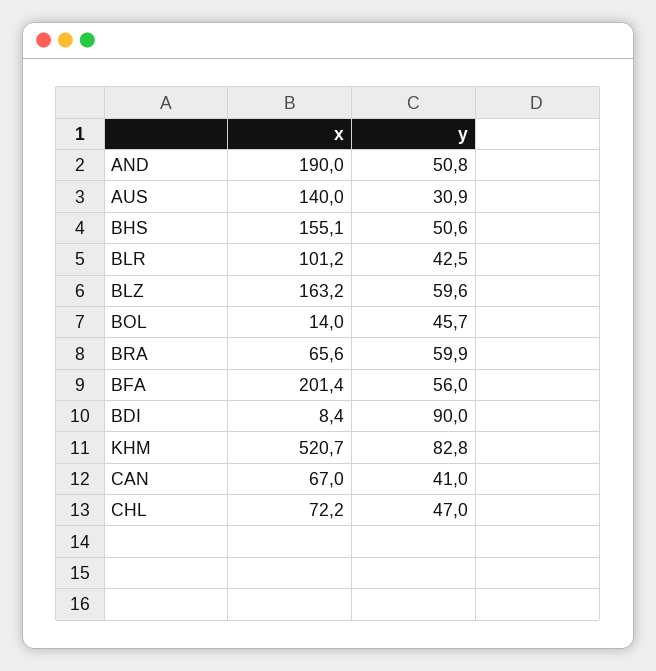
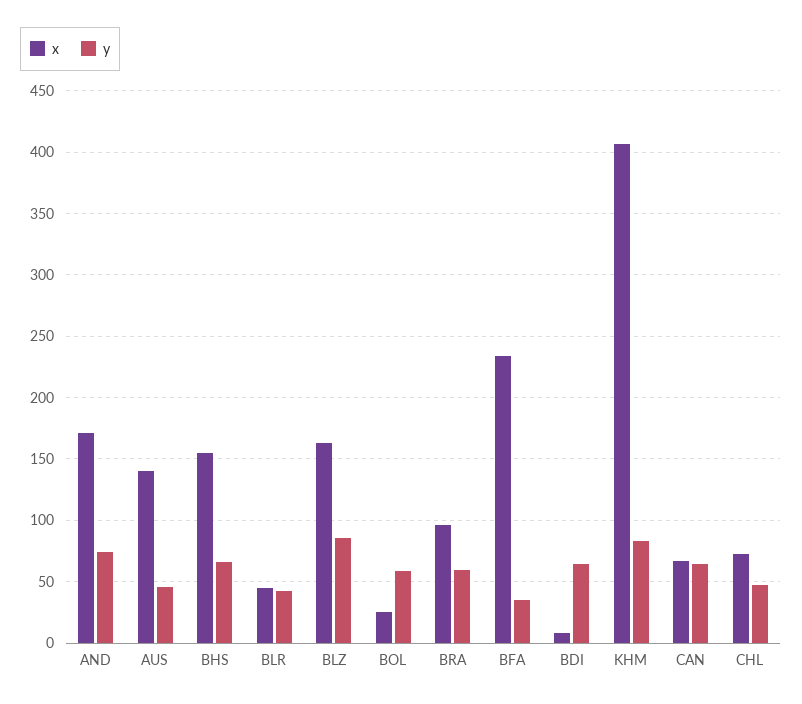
  {
    "x": {
-     "AND": 190,
+     "AND": 170,
      "AUS": 140,
      "BHS": 155.1,
-     "BLR": 101.2,
+     "BLR": 45,
      "BLZ": 163.2,
-     "BOL": 14,
+     "BOL": 25,
-     "BRA": 65.6,
+     "BRA": 95,
-     "BFA": 201.4,
+     "BFA": 235,
      "BDI": 8.4,
-     "KHM": 520.7,
+     "KHM": 405,
      "CAN": 67,
      "CHL": 72.2
    },
    "y": {
-     "AND": 50.8,
+     "AND": 75,
-     "AUS": 30.9,
+     "AUS": 45,
-     "BHS": 50.6,
+     "BHS": 65,
      "BLR": 42.5,
-     "BLZ": 59.6,
+     "BLZ": 85,
-     "BOL": 45.7,
+     "BOL": 60,
      "BRA": 59.9,
-     "BFA": 56,
+     "BFA": 35,
-     "BDI": 90,
+     "BDI": 65,
      "KHM": 82.8,
-     "CAN": 41,
+     "CAN": 65,
      "CHL": 47
    }
  }

